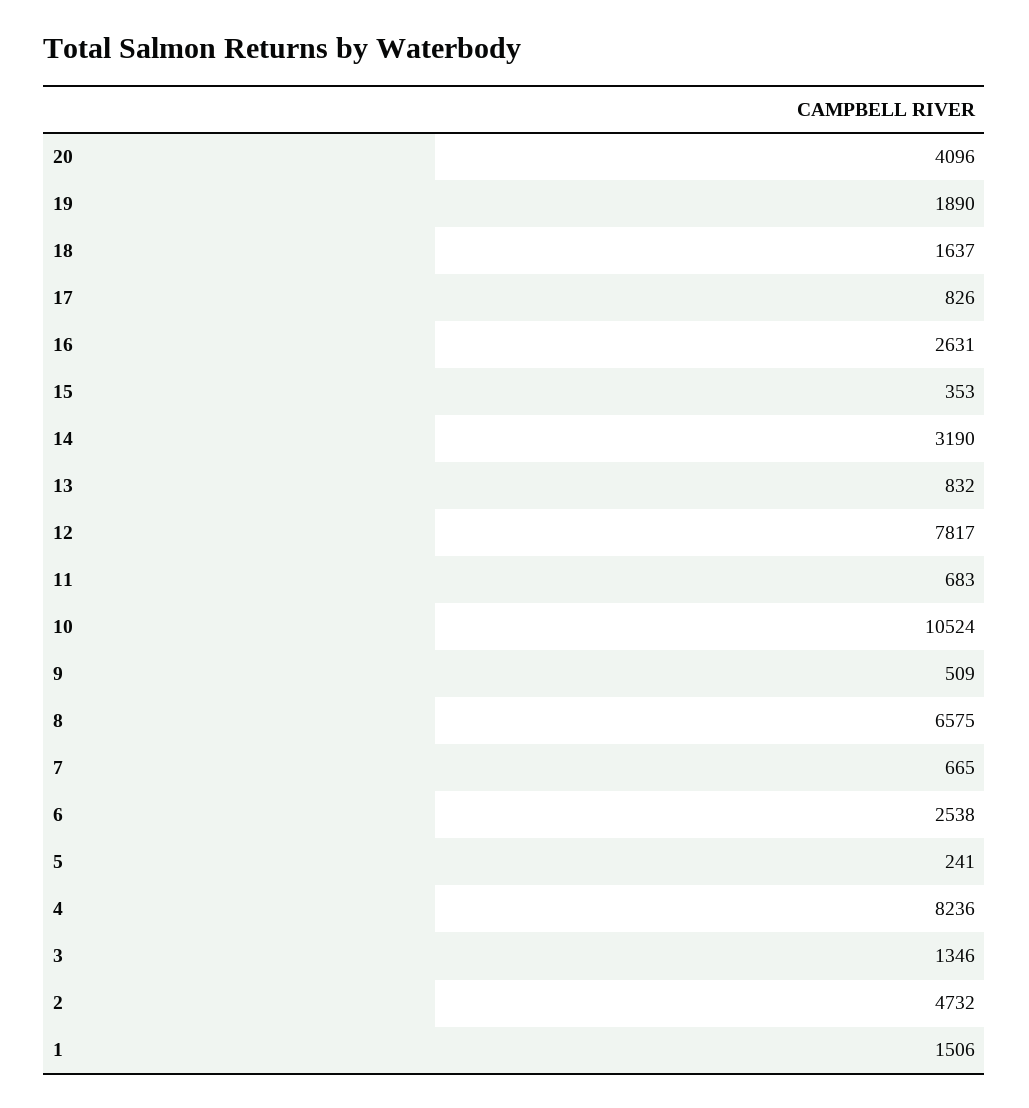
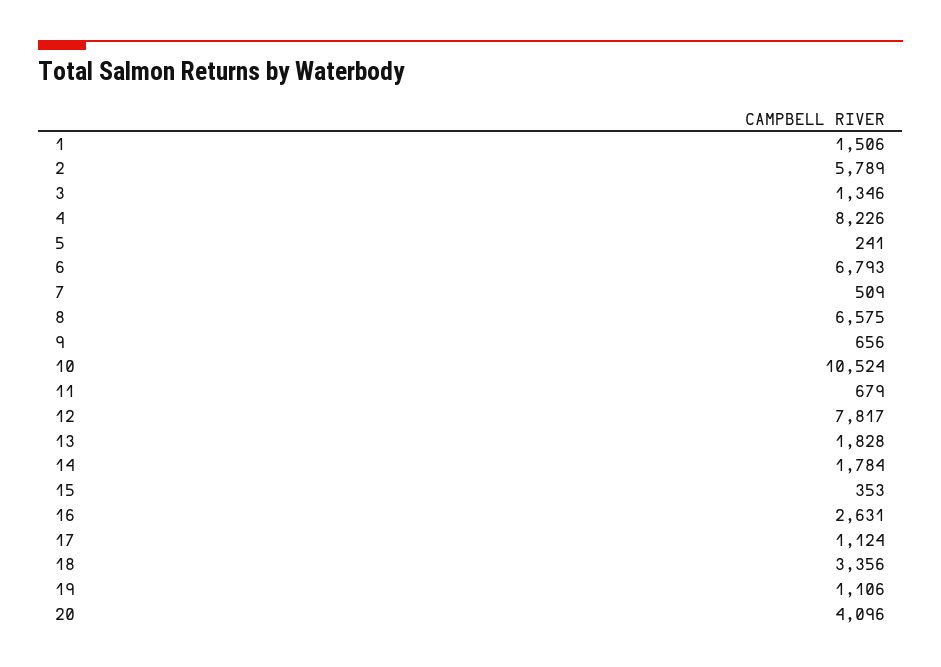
  {
    "20": 4096,
-   "19": 1890,
+   "19": 1106,
-   "18": 1637,
+   "18": 3356,
-   "17": 826,
+   "17": 1124,
    "16": 2631,
    "15": 353,
-   "14": 3190,
+   "14": 1784,
-   "13": 832,
+   "13": 1828,
    "12": 7817,
-   "11": 683,
+   "11": 679,
    "10": 10524,
-   "9": 509,
+   "9": 656,
    "8": 6575,
-   "7": 665,
+   "7": 509,
-   "6": 2538,
+   "6": 6793,
    "5": 241,
-   "4": 8236,
+   "4": 8226,
    "3": 1346,
-   "2": 4732,
+   "2": 5789,
    "1": 1506
  }

